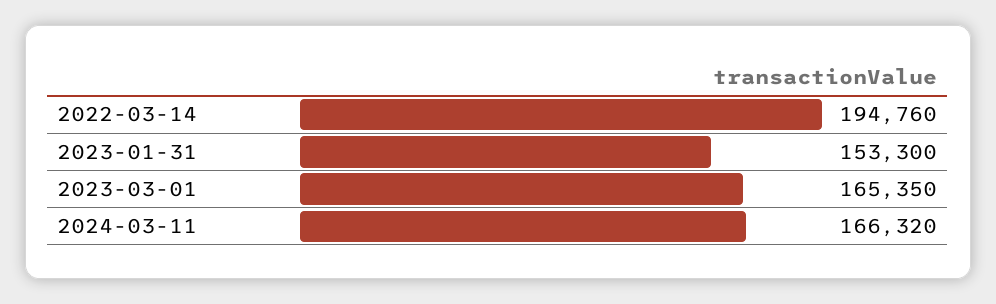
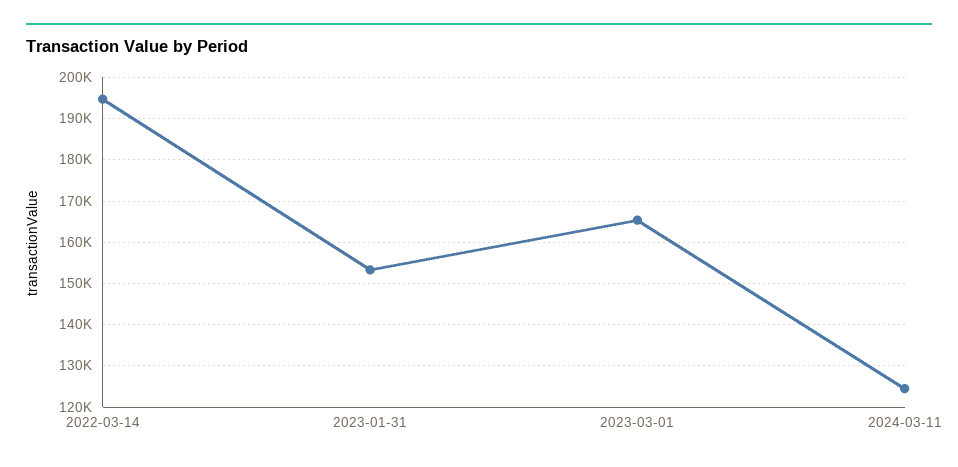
  {
    "2022-03-14": 194760,
    "2023-01-31": 153300,
    "2023-03-01": 165350,
-   "2024-03-11": 166320
+   "2024-03-11": 124000
  }

